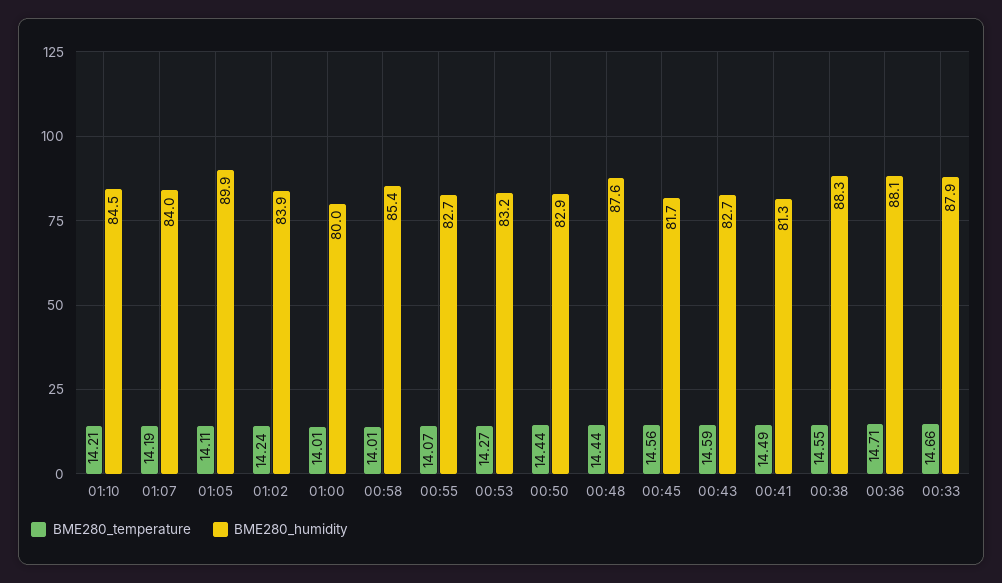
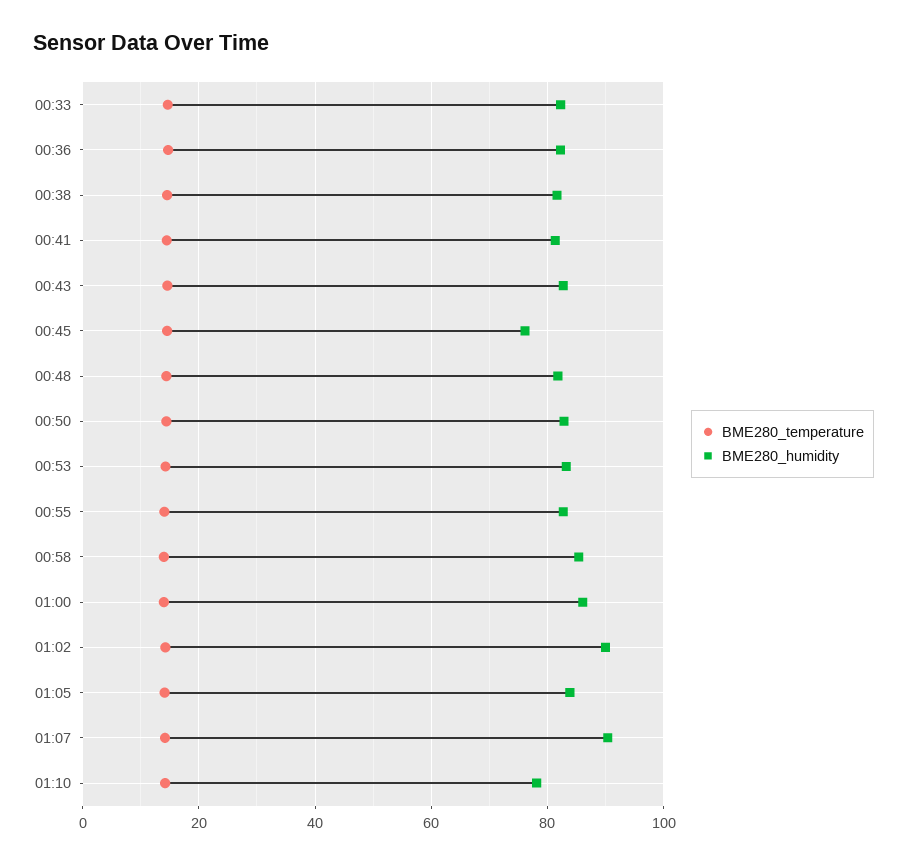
  {
    "BME280_temperature": {
      "01:10": 14.21,
      "01:07": 14.19,
      "01:05": 14.11,
      "01:02": 14.24,
      "01:00": 14.01,
      "00:58": 14.01,
      "00:55": 14.07,
      "00:53": 14.27,
      "00:50": 14.44,
      "00:48": 14.44,
      "00:45": 14.56,
      "00:43": 14.59,
      "00:41": 14.49,
      "00:38": 14.55,
      "00:36": 14.71,
      "00:33": 14.66
    },
    "BME280_humidity": {
-     "01:10": 84.5,
+     "01:10": 78,
-     "01:07": 84,
+     "01:07": 90,
-     "01:05": 89.9,
+     "01:05": 84,
-     "01:02": 83.9,
+     "01:02": 90,
-     "01:00": 80,
+     "01:00": 86,
      "00:58": 85.4,
      "00:55": 82.7,
      "00:53": 83.2,
      "00:50": 82.9,
-     "00:48": 87.6,
+     "00:48": 82,
-     "00:45": 81.7,
+     "00:45": 76,
      "00:43": 82.7,
      "00:41": 81.3,
-     "00:38": 88.3,
+     "00:38": 82,
-     "00:36": 88.1,
+     "00:36": 82,
-     "00:33": 87.9
+     "00:33": 82
    }
  }

